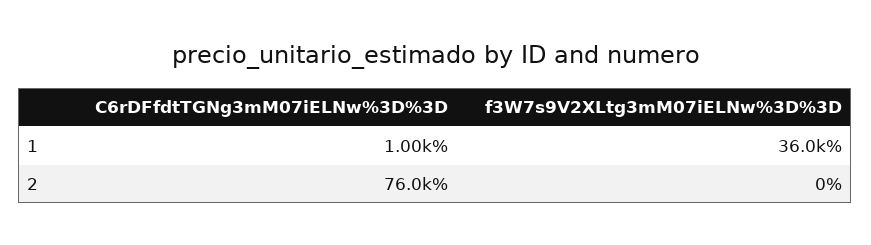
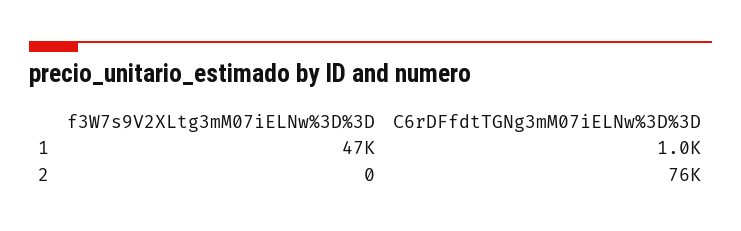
  {
    "C6rDFfdtTGNg3mM07iELNw%3D%3D": {
      "1": 1000,
      "2": 76000
    },
    "f3W7s9V2XLtg3mM07iELNw%3D%3D": {
-     "1": 36000,
+     "1": 47000,
      "2": 0
    }
  }

